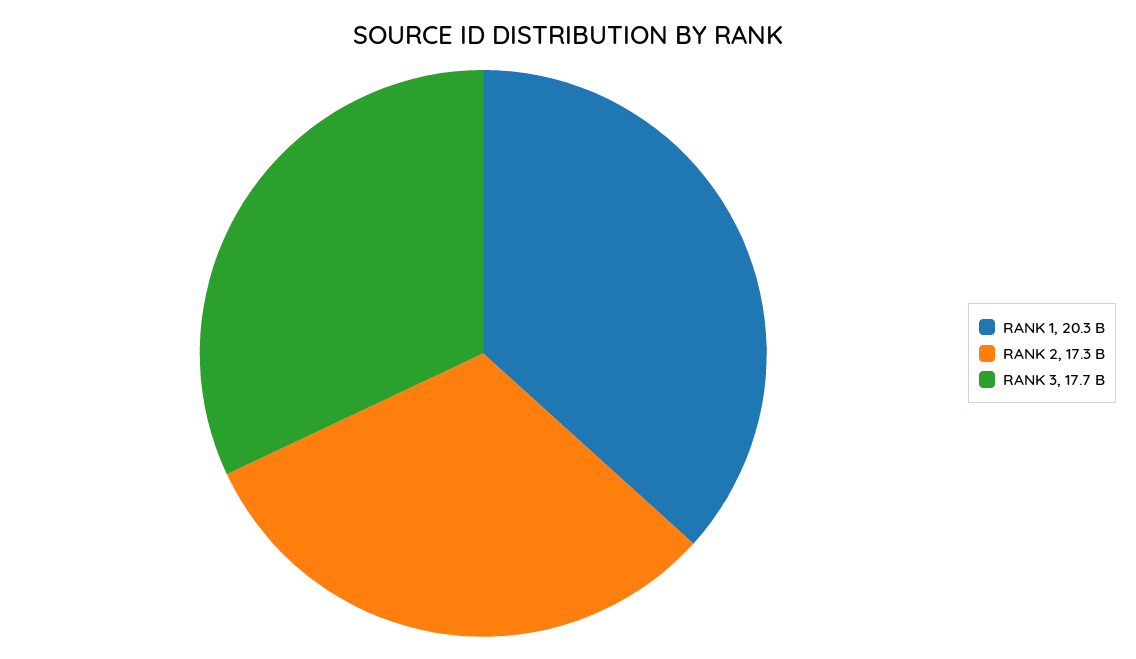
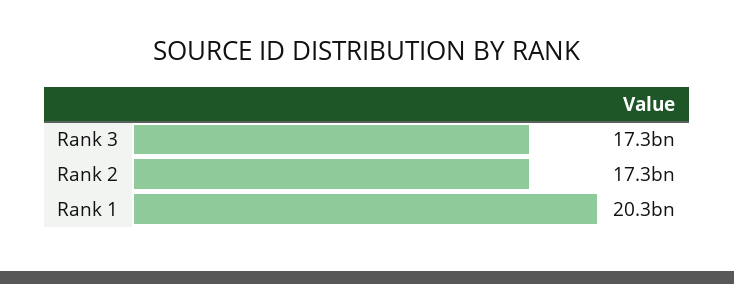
  {
    "RANK 1": 20300000000,
    "RANK 2": 17300000000,
-   "RANK 3": 17700000000
+   "RANK 3": 17300000000
  }

